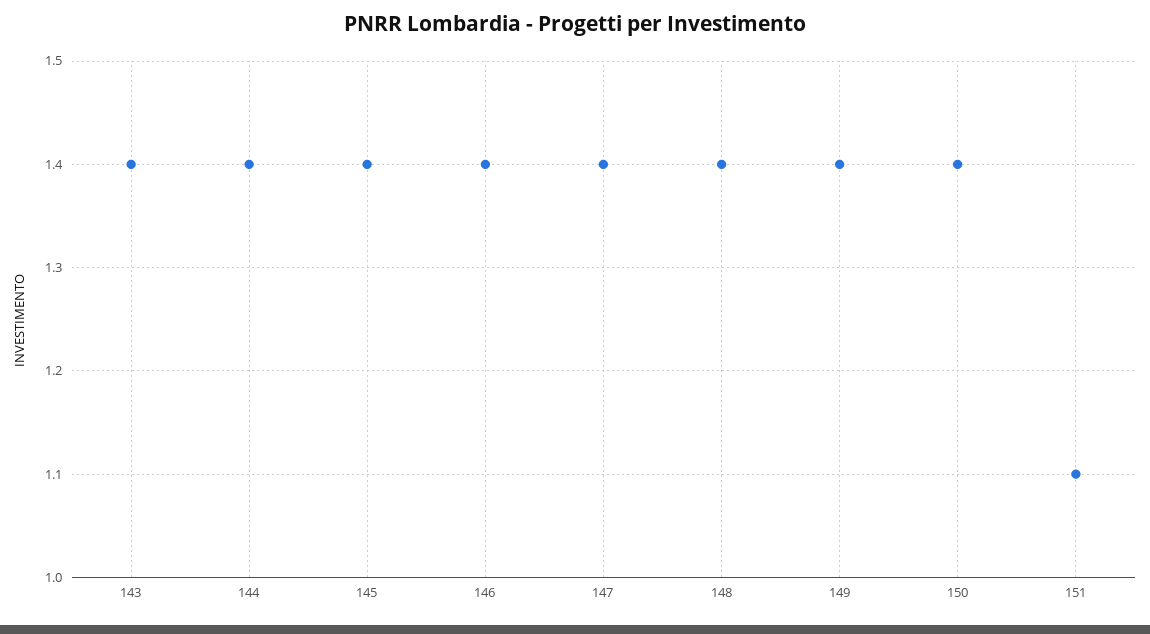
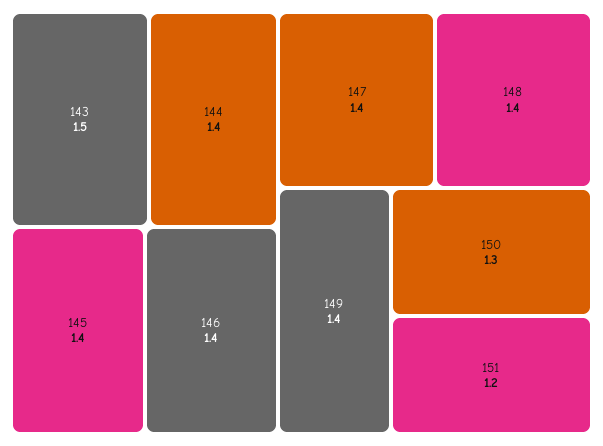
  {
-   "143": 1.4,
+   "143": 1.5,
    "144": 1.4,
    "145": 1.4,
    "146": 1.4,
    "147": 1.4,
    "148": 1.4,
    "149": 1.4,
-   "150": 1.4,
+   "150": 1.3,
-   "151": 1.1
+   "151": 1.2
  }

